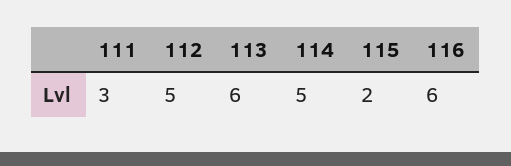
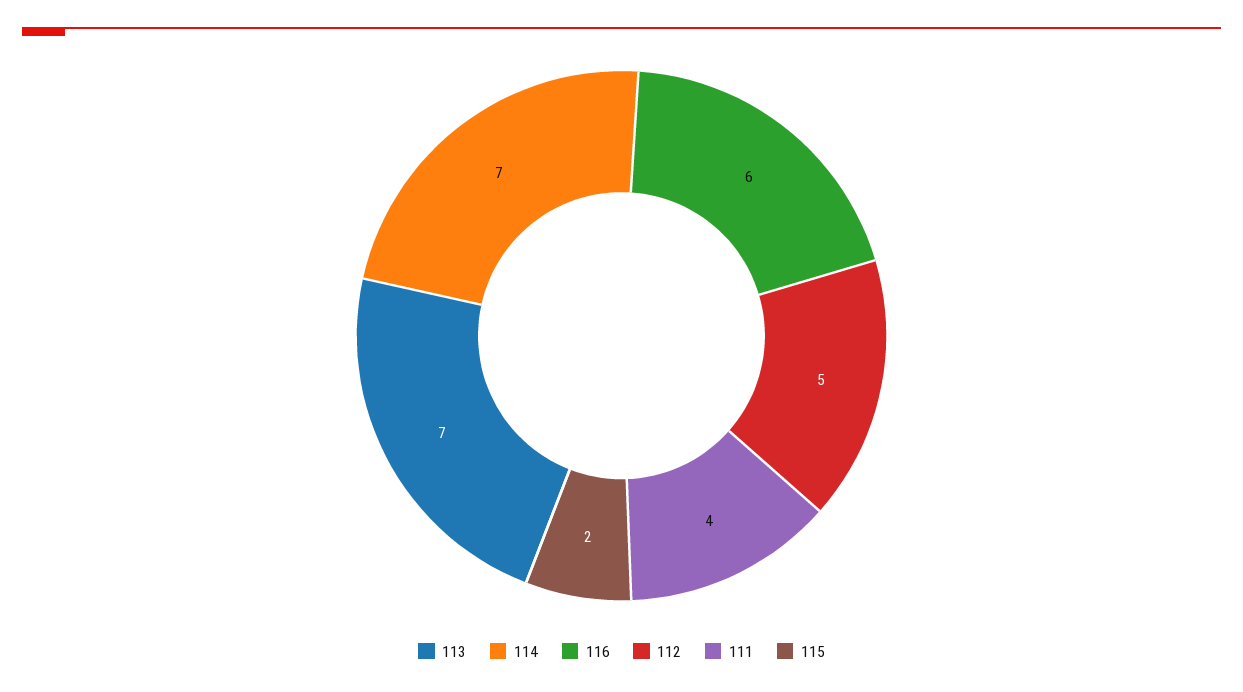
  {
-   "111": 3,
+   "111": 4,
    "112": 5,
-   "113": 6,
+   "113": 7,
-   "114": 5,
+   "114": 7,
    "115": 2,
    "116": 6
  }

